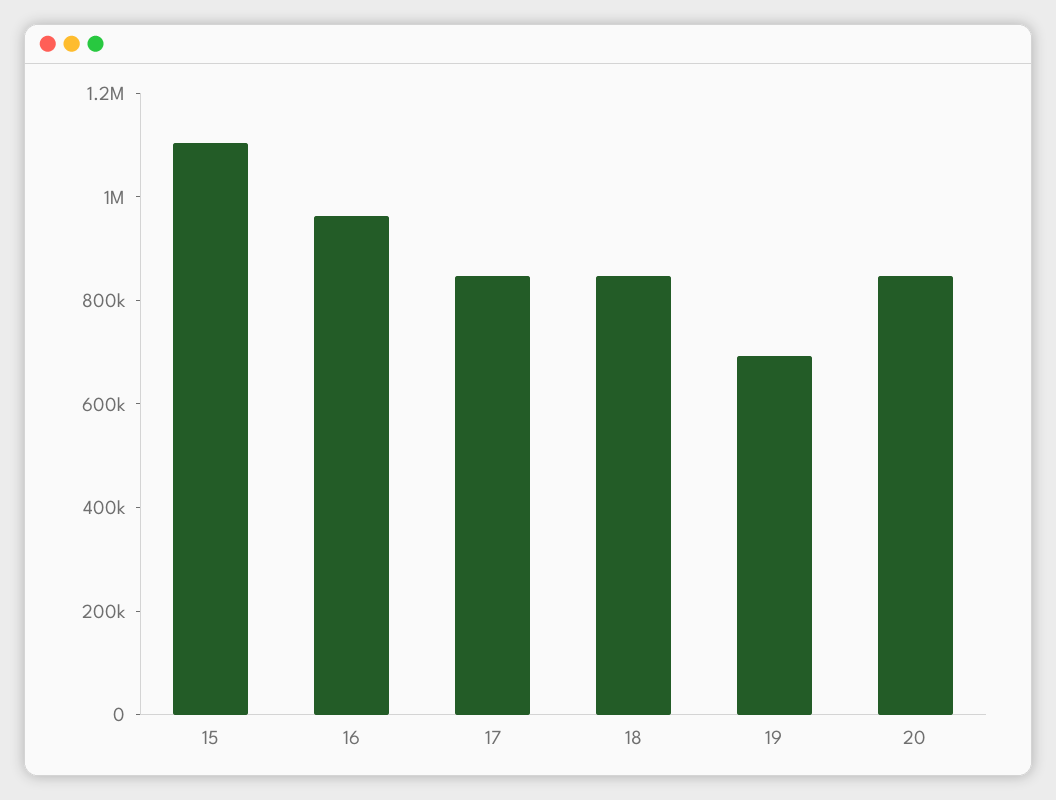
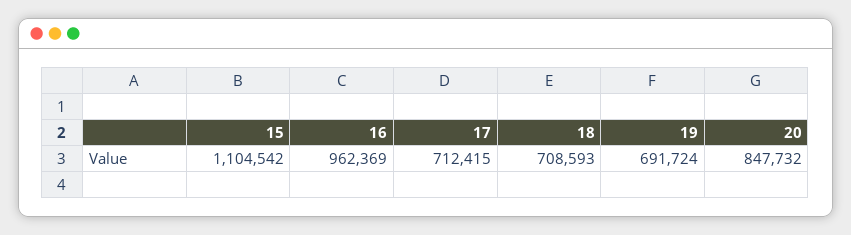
  {
    "15": 1104542,
    "16": 962369,
-   "17": 850000,
+   "17": 712415,
-   "18": 850000,
+   "18": 708593,
    "19": 691724,
    "20": 847732
  }

